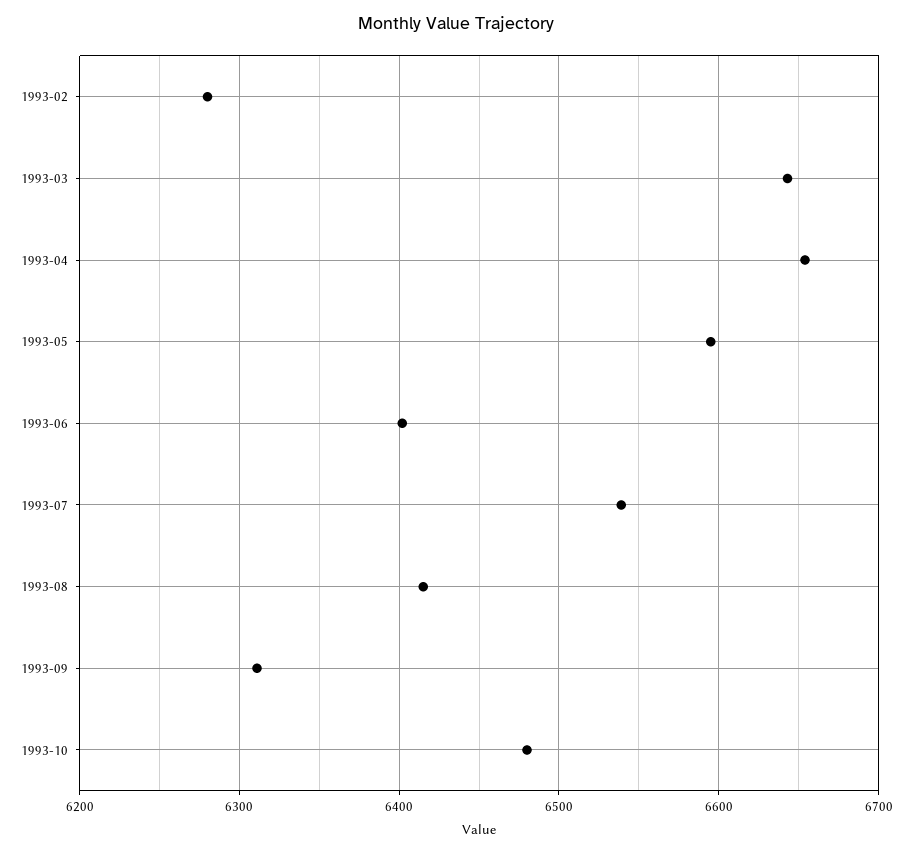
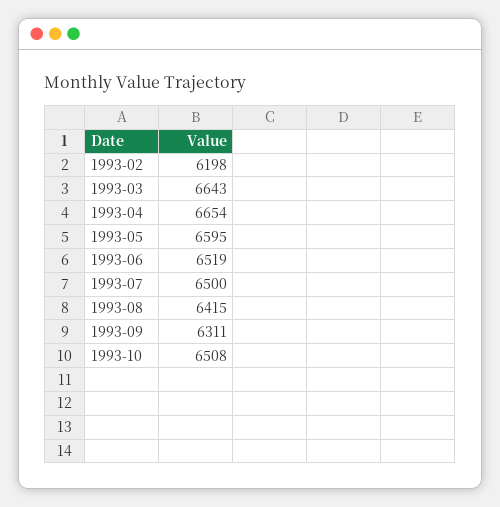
  {
-   "1993-02": 6280,
+   "1993-02": 6198,
    "1993-03": 6643,
    "1993-04": 6654,
    "1993-05": 6595,
-   "1993-06": 6400,
+   "1993-06": 6519,
-   "1993-07": 6540,
+   "1993-07": 6500,
    "1993-08": 6415,
    "1993-09": 6311,
-   "1993-10": 6480
+   "1993-10": 6508
  }

